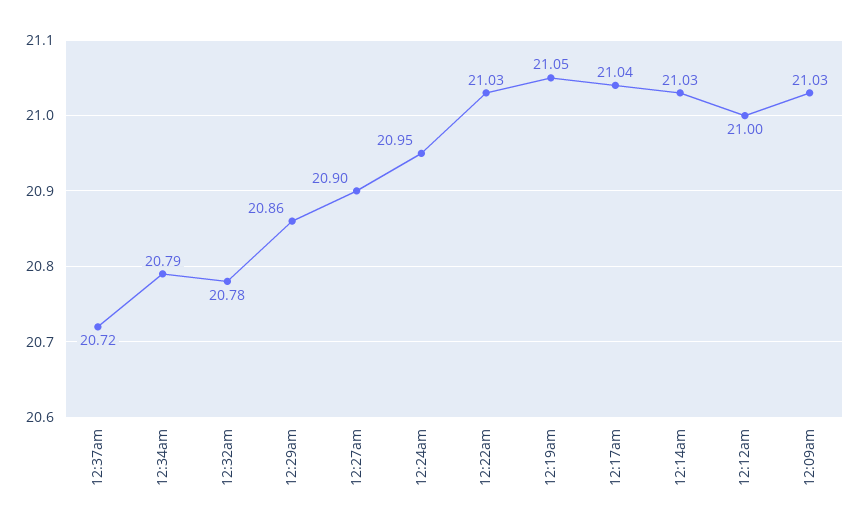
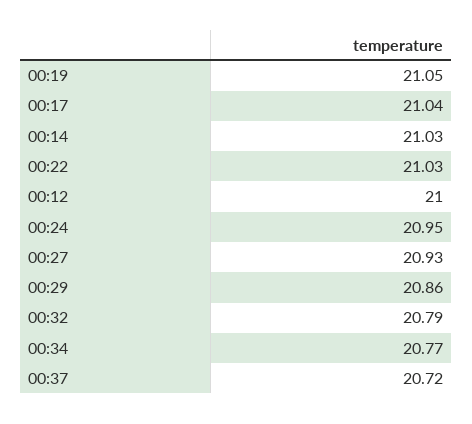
  {
    "12:37am": 20.72,
-   "12:34am": 20.79,
+   "12:34am": 20.77,
-   "12:32am": 20.78,
+   "12:32am": 20.79,
    "12:29am": 20.86,
-   "12:27am": 20.9,
+   "12:27am": 20.93,
    "12:24am": 20.95,
    "12:22am": 21.03,
    "12:19am": 21.05,
    "12:17am": 21.04,
    "12:14am": 21.03,
-   "12:12am": 21,
+   "12:12am": 21
-   "12:09am": 21.03
  }

